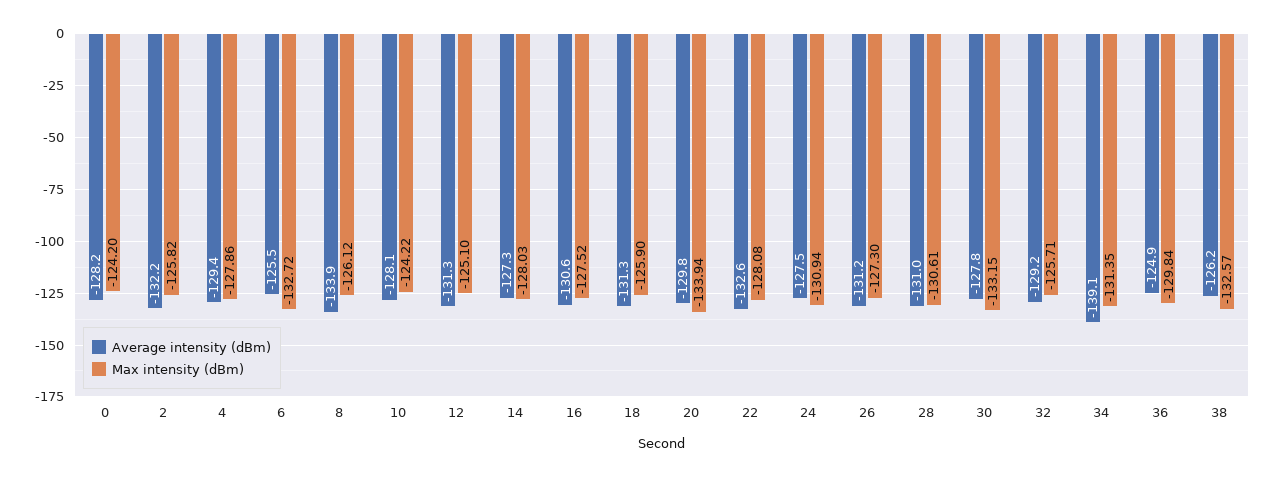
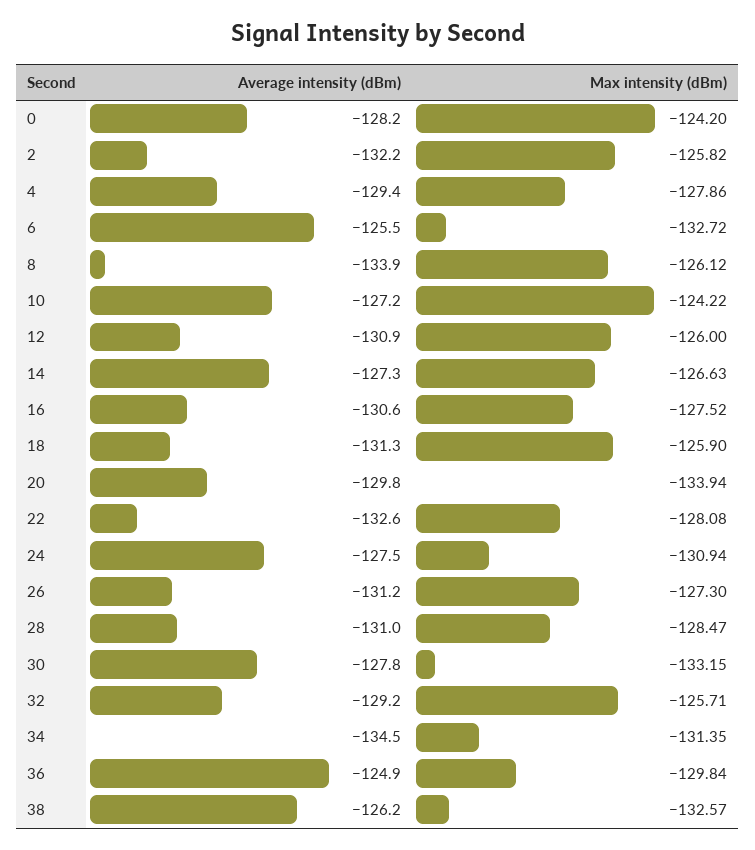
  {
    "Average intensity (dBm)": {
      "0": -128.2,
      "2": -132.2,
      "4": -129.4,
      "6": -125.5,
      "8": -133.9,
-     "10": -128.1,
+     "10": -127.2,
-     "12": -131.3,
+     "12": -130.9,
      "14": -127.3,
      "16": -130.6,
      "18": -131.3,
      "20": -129.8,
      "22": -132.6,
      "24": -127.5,
      "26": -131.2,
      "28": -131,
      "30": -127.8,
      "32": -129.2,
-     "34": -139.1,
+     "34": -134.5,
      "36": -124.9,
      "38": -126.2
    },
    "Max intensity (dBm)": {
      "0": -124.2,
      "2": -125.82,
      "4": -127.86,
      "6": -132.72,
      "8": -126.12,
      "10": -124.22,
-     "12": -125.1,
+     "12": -126,
-     "14": -128.03,
+     "14": -126.63,
      "16": -127.52,
      "18": -125.9,
      "20": -133.94,
      "22": -128.08,
      "24": -130.94,
      "26": -127.3,
-     "28": -130.61,
+     "28": -128.47,
      "30": -133.15,
      "32": -125.71,
      "34": -131.35,
      "36": -129.84,
      "38": -132.57
    }
  }

